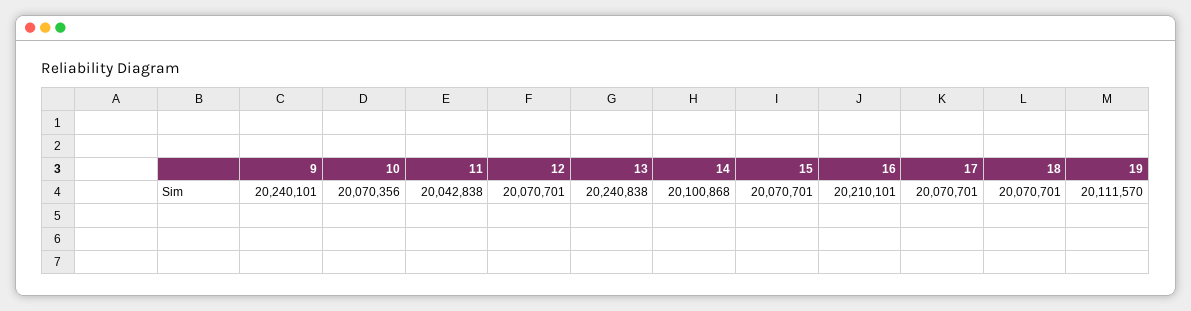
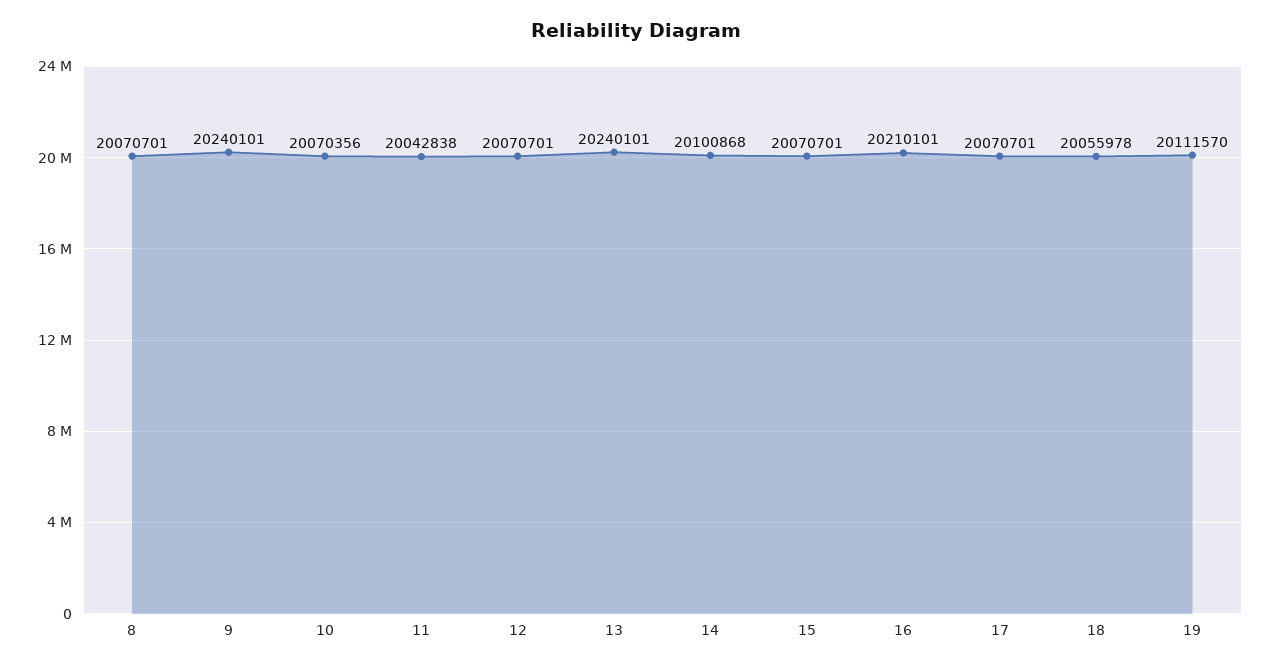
  {
    "9": 20240101,
    "10": 20070356,
    "11": 20042838,
    "12": 20070701,
-   "13": 20240838,
+   "13": 20240101,
    "14": 20100868,
    "15": 20070701,
    "16": 20210101,
    "17": 20070701,
-   "18": 20070701,
+   "18": 20055978,
-   "19": 20111570
+   "19": 20111570,
+   "8": 20070701
  }

